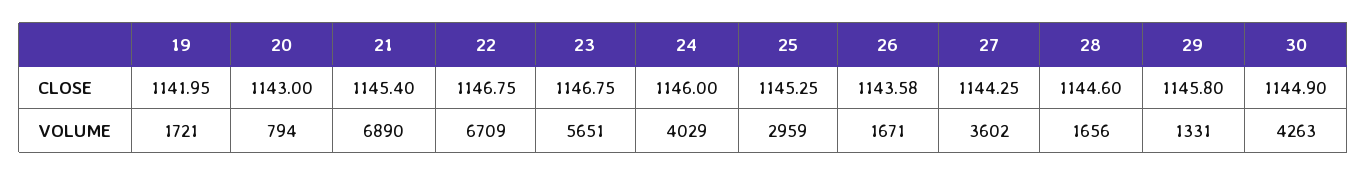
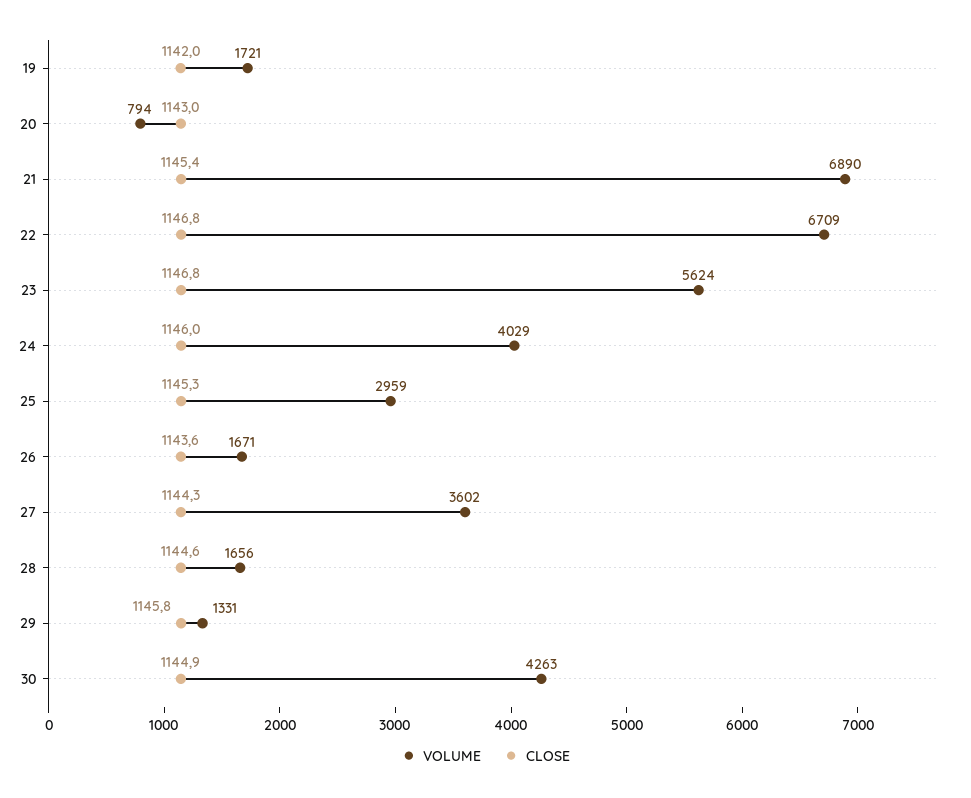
  {
    "CLOSE": {
      "19": 1141.95,
      "20": 1143,
      "21": 1145.4,
      "22": 1146.75,
      "23": 1146.75,
      "24": 1146,
      "25": 1145.25,
      "26": 1143.58,
      "27": 1144.25,
      "28": 1144.6,
      "29": 1145.8,
      "30": 1144.9
    },
    "VOLUME": {
      "19": 1721,
      "20": 794,
      "21": 6890,
      "22": 6709,
-     "23": 5651,
+     "23": 5624,
      "24": 4029,
      "25": 2959,
      "26": 1671,
      "27": 3602,
      "28": 1656,
      "29": 1331,
      "30": 4263
    }
  }

